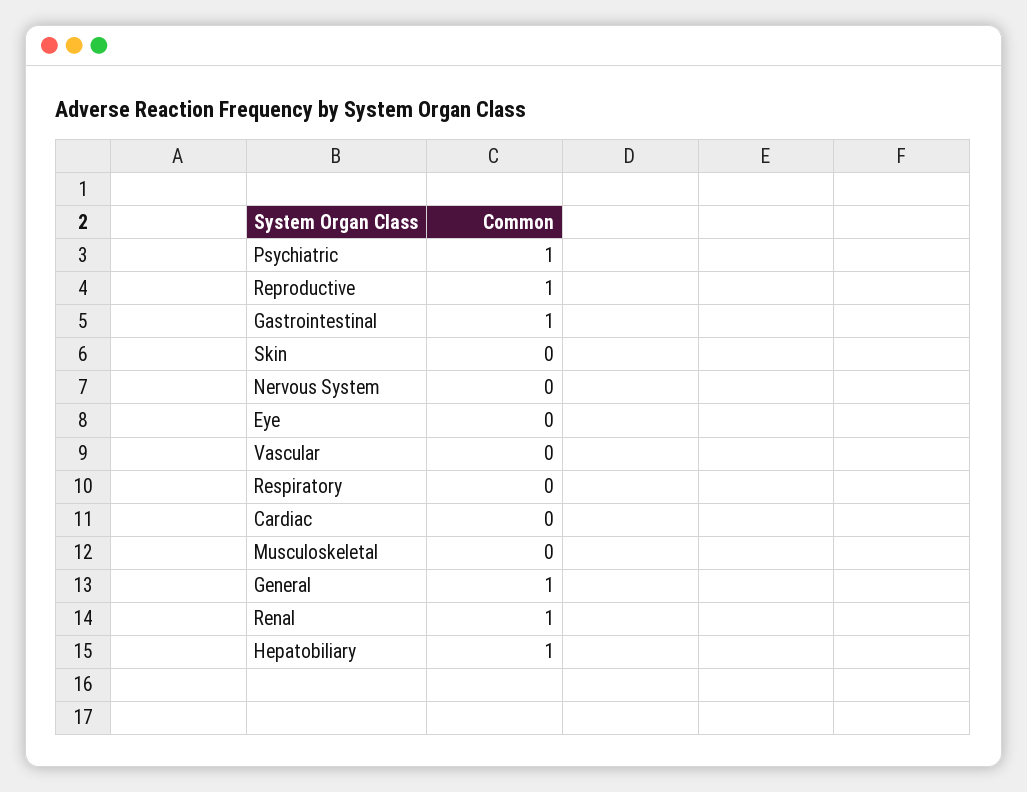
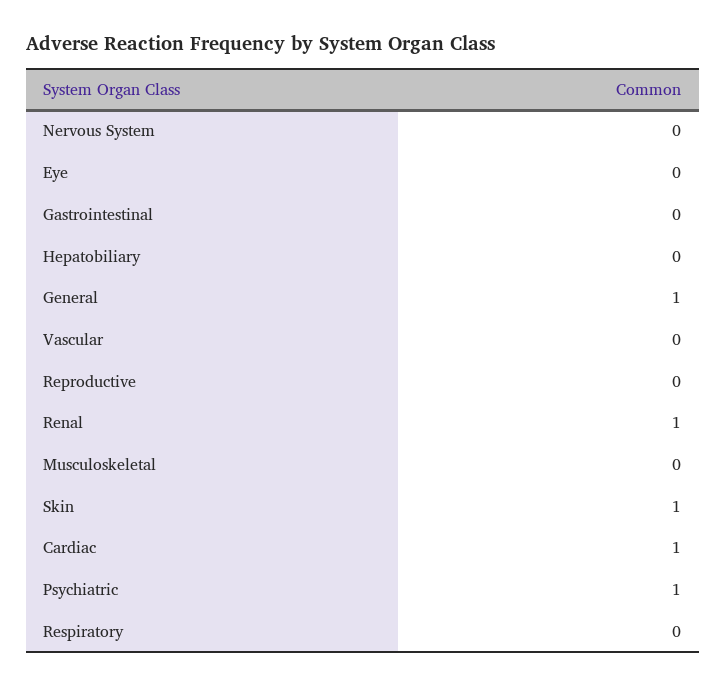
  {
    "Psychiatric": 1,
-   "Reproductive": 1,
+   "Reproductive": 0,
-   "Gastrointestinal": 1,
+   "Gastrointestinal": 0,
-   "Skin": 0,
+   "Skin": 1,
    "Nervous System": 0,
    "Eye": 0,
    "Vascular": 0,
    "Respiratory": 0,
-   "Cardiac": 0,
+   "Cardiac": 1,
    "Musculoskeletal": 0,
    "General": 1,
    "Renal": 1,
-   "Hepatobiliary": 1
+   "Hepatobiliary": 0
  }

